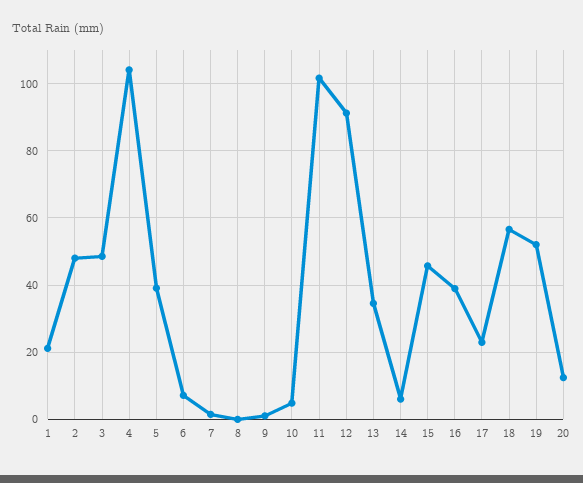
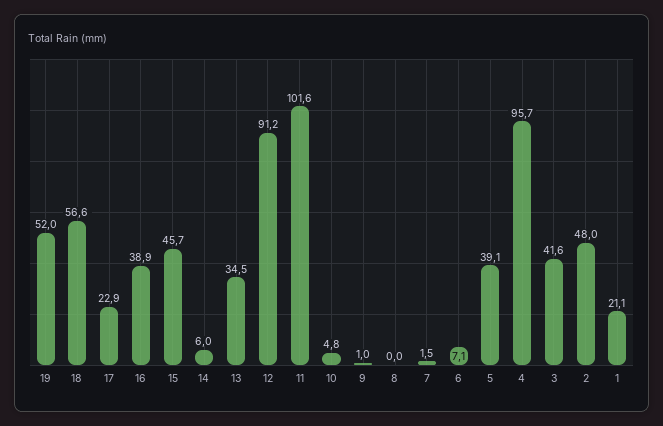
  {
    "1": 21.1,
    "2": 48,
-   "3": 48,
+   "3": 41.6,
-   "4": 104,
+   "4": 95.7,
    "5": 39.1,
    "6": 7.1,
    "7": 1.5,
    "8": 0,
    "9": 1,
    "10": 4.8,
    "11": 101.6,
    "12": 91.2,
    "13": 34.5,
    "14": 6,
    "15": 45.7,
    "16": 38.9,
    "17": 22.9,
    "18": 56.6,
-   "19": 52,
+   "19": 52
-   "20": 12
  }

